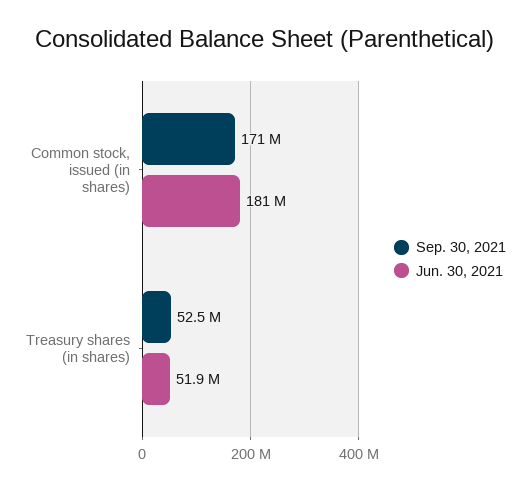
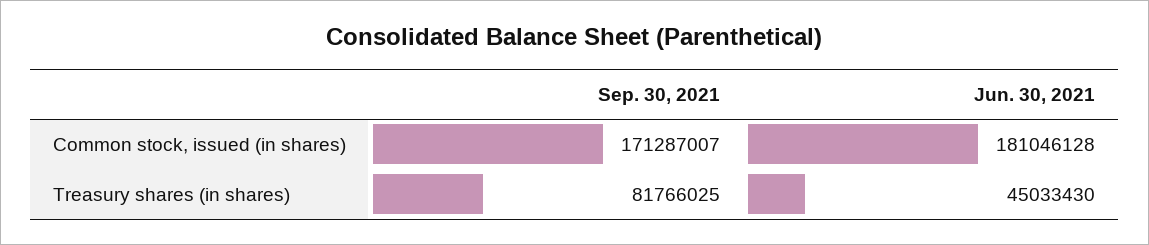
  {
    "Sep. 30, 2021": {
      "Common stock, issued (in shares)": 171287007,
-     "Treasury shares (in shares)": 52500000
+     "Treasury shares (in shares)": 81766025
    },
    "Jun. 30, 2021": {
      "Common stock, issued (in shares)": 181046128,
-     "Treasury shares (in shares)": 51900000
+     "Treasury shares (in shares)": 45033430
    }
  }

